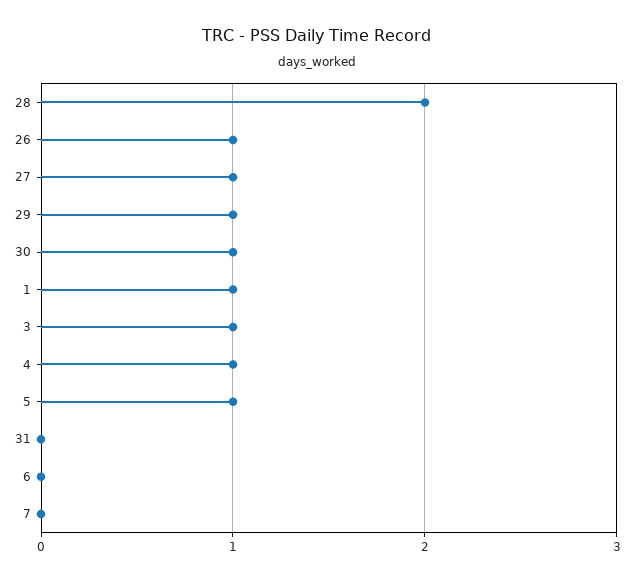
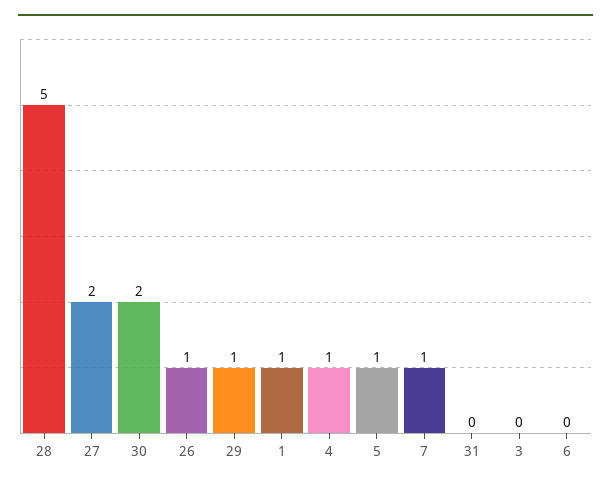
  {
-   "28": 2,
+   "28": 5,
    "26": 1,
-   "27": 1,
+   "27": 2,
    "29": 1,
-   "30": 1,
+   "30": 2,
    "1": 1,
-   "3": 1,
+   "3": 0,
    "4": 1,
    "5": 1,
    "31": 0,
    "6": 0,
-   "7": 0
+   "7": 1
  }

